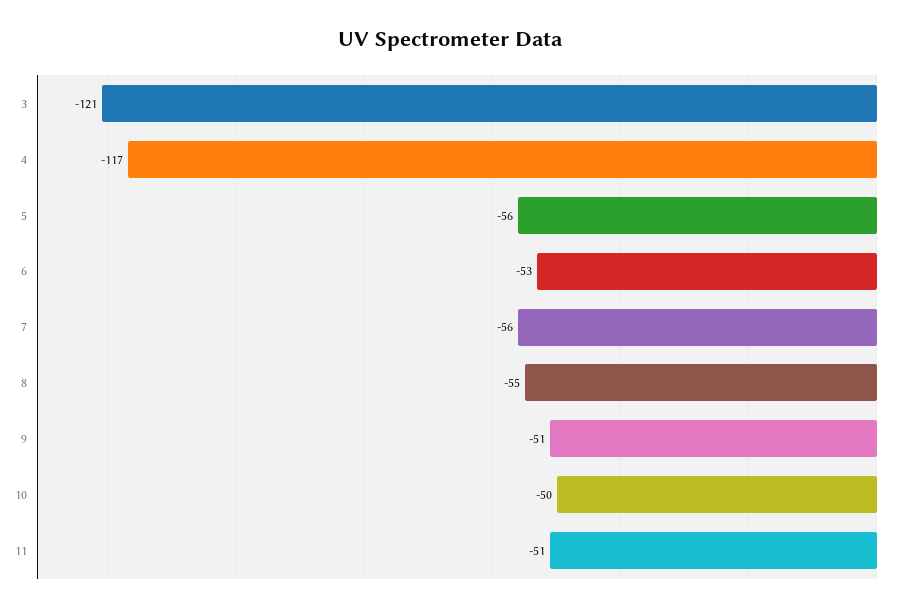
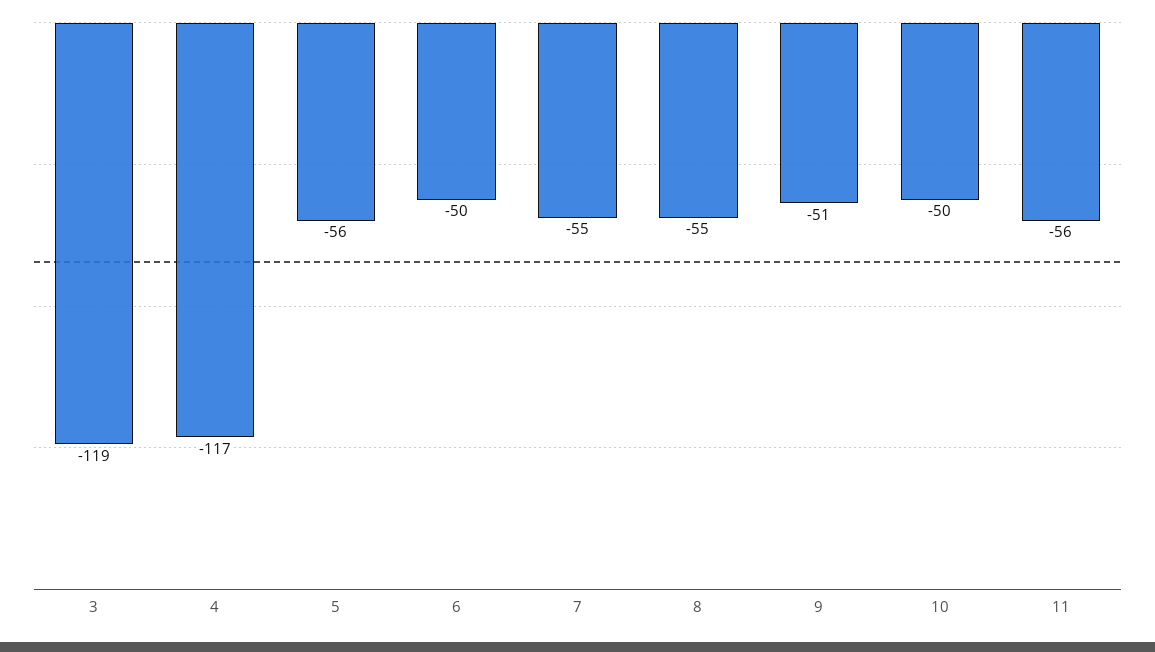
  {
-   "3": -121,
+   "3": -119,
    "4": -117,
    "5": -56,
-   "6": -53,
+   "6": -50,
-   "7": -56,
+   "7": -55,
    "8": -55,
    "9": -51,
    "10": -50,
-   "11": -51
+   "11": -56
  }

